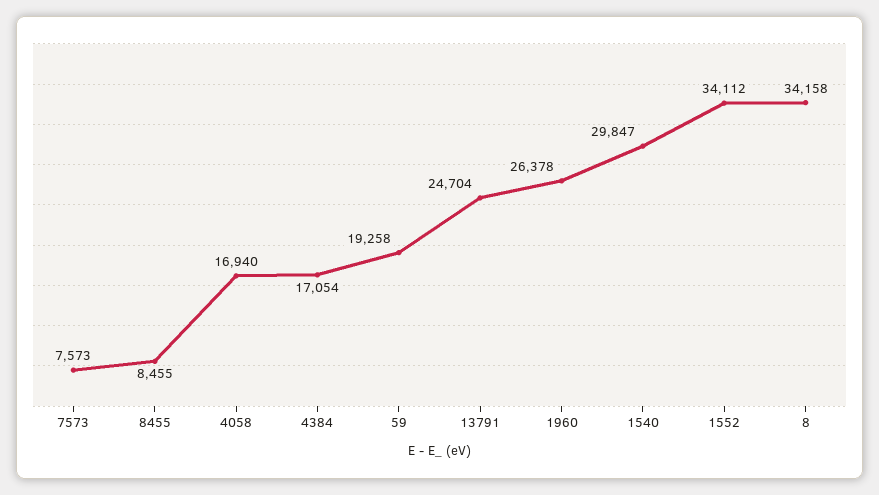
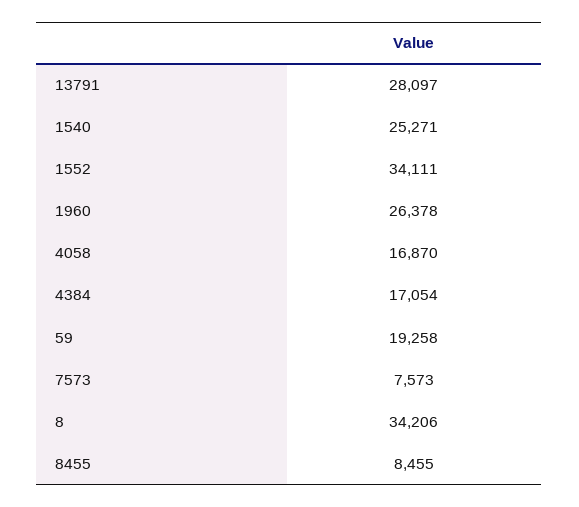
  {
    "7573": 7573,
    "8455": 8455,
-   "4058": 16940,
+   "4058": 16870,
    "4384": 17054,
    "59": 19258,
-   "13791": 24704,
+   "13791": 28097,
    "1960": 26378,
-   "1540": 29847,
+   "1540": 25271,
-   "1552": 34112,
+   "1552": 34111,
-   "8": 34158
+   "8": 34206
  }

